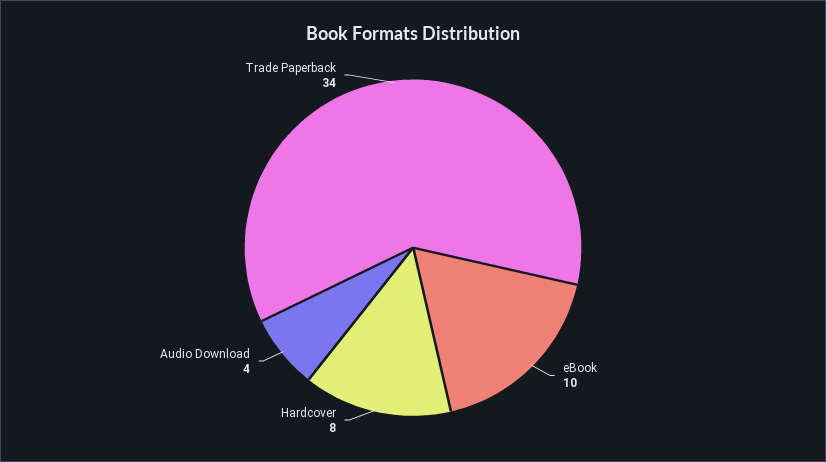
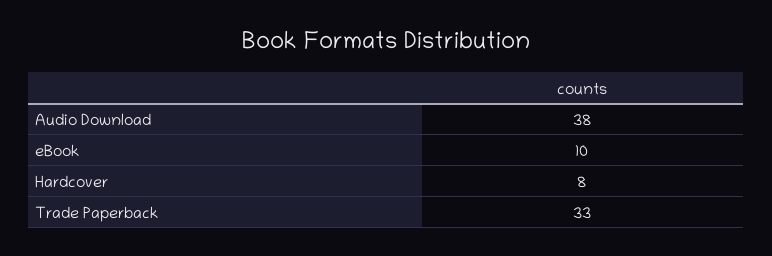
  {
    "eBook": 10,
    "Hardcover": 8,
-   "Audio Download": 4,
+   "Audio Download": 38,
-   "Trade Paperback": 34
+   "Trade Paperback": 33
  }

